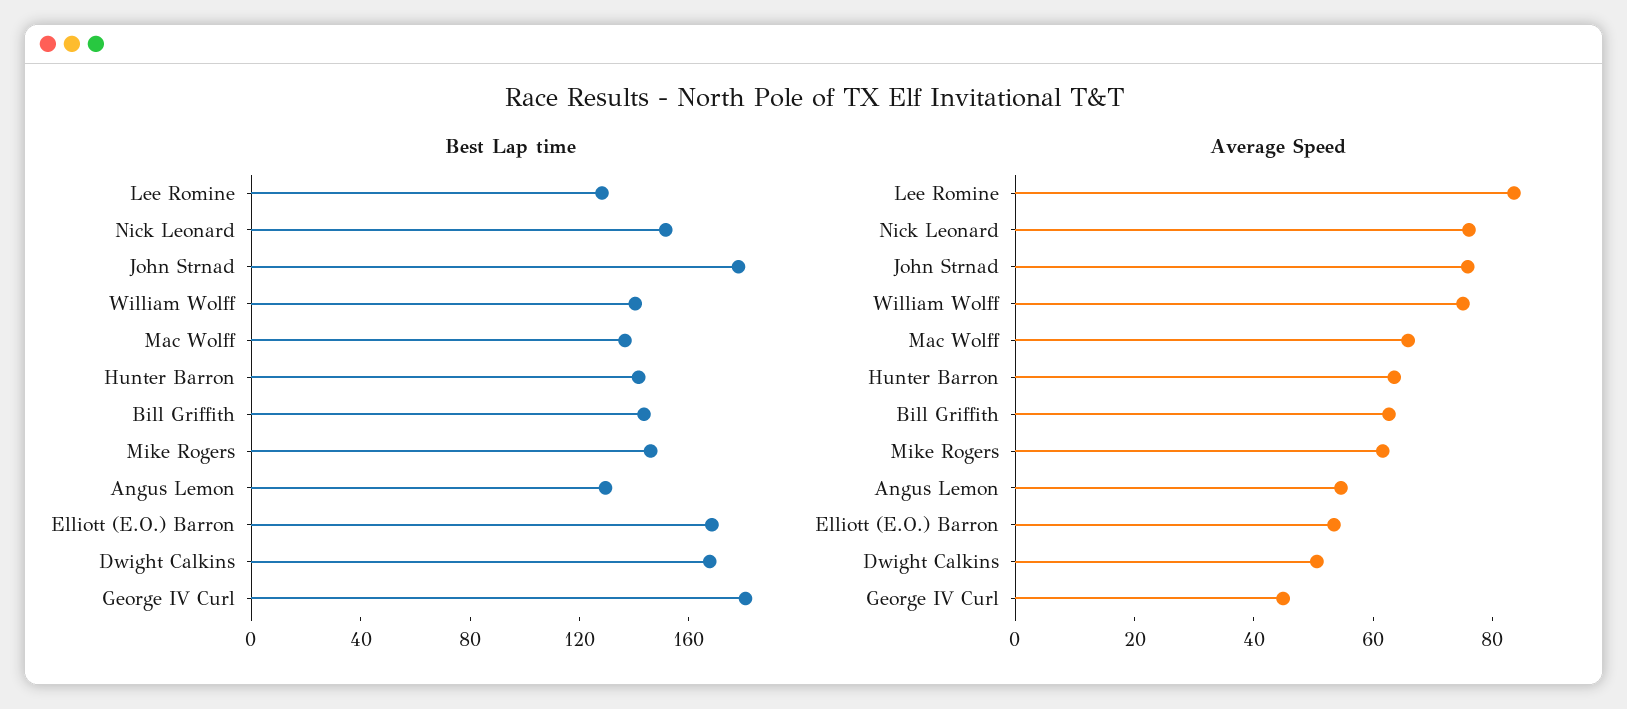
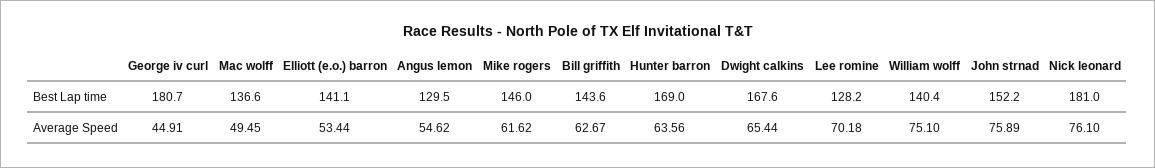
  {
    "Best Lap time": {
      "Lee Romine": 128.2,
-     "Nick Leonard": 150,
+     "Nick Leonard": 181,
-     "John Strnad": 180,
+     "John Strnad": 152.2,
      "William Wolff": 140.4,
      "Mac Wolff": 136.6,
-     "Hunter Barron": 140,
+     "Hunter Barron": 169,
      "Bill Griffith": 143.6,
      "Mike Rogers": 146,
      "Angus Lemon": 129.5,
-     "Elliott (E.O.) Barron": 170,
+     "Elliott (E.O.) Barron": 141.1,
      "Dwight Calkins": 167.6,
      "George IV Curl": 180.7
    },
    "Average Speed": {
-     "Lee Romine": 85,
+     "Lee Romine": 70.18,
      "Nick Leonard": 76.1,
      "John Strnad": 75.89,
      "William Wolff": 75.1,
-     "Mac Wolff": 65,
+     "Mac Wolff": 49.45,
      "Hunter Barron": 63.56,
      "Bill Griffith": 62.67,
      "Mike Rogers": 61.62,
      "Angus Lemon": 54.62,
      "Elliott (E.O.) Barron": 53.44,
-     "Dwight Calkins": 50,
+     "Dwight Calkins": 65.44,
      "George IV Curl": 44.91
    }
  }

